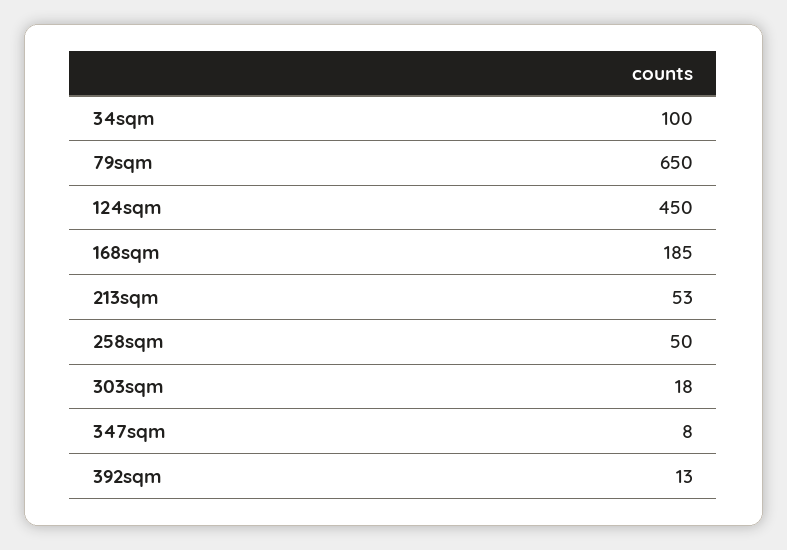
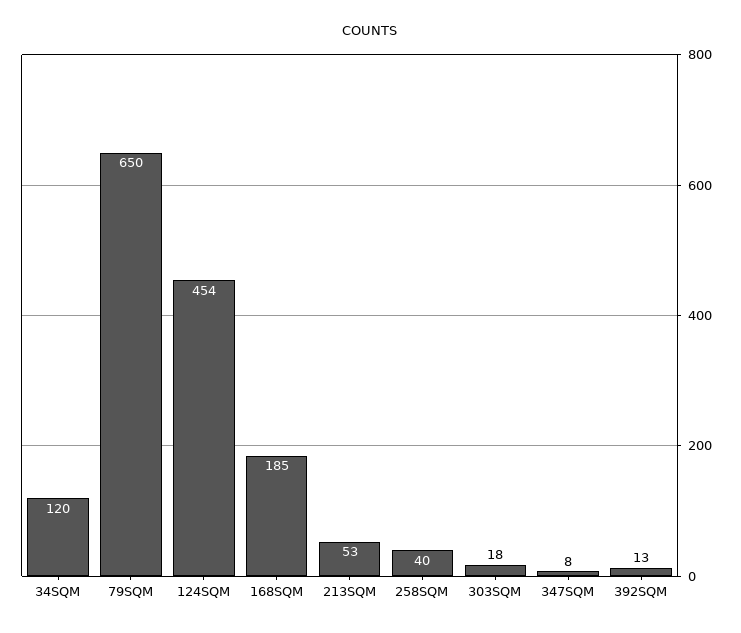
  {
-   "34sqm": 100,
+   "34sqm": 120,
    "79sqm": 650,
-   "124sqm": 450,
+   "124sqm": 454,
    "168sqm": 185,
    "213sqm": 53,
-   "258sqm": 50,
+   "258sqm": 40,
    "303sqm": 18,
    "347sqm": 8,
    "392sqm": 13
  }

